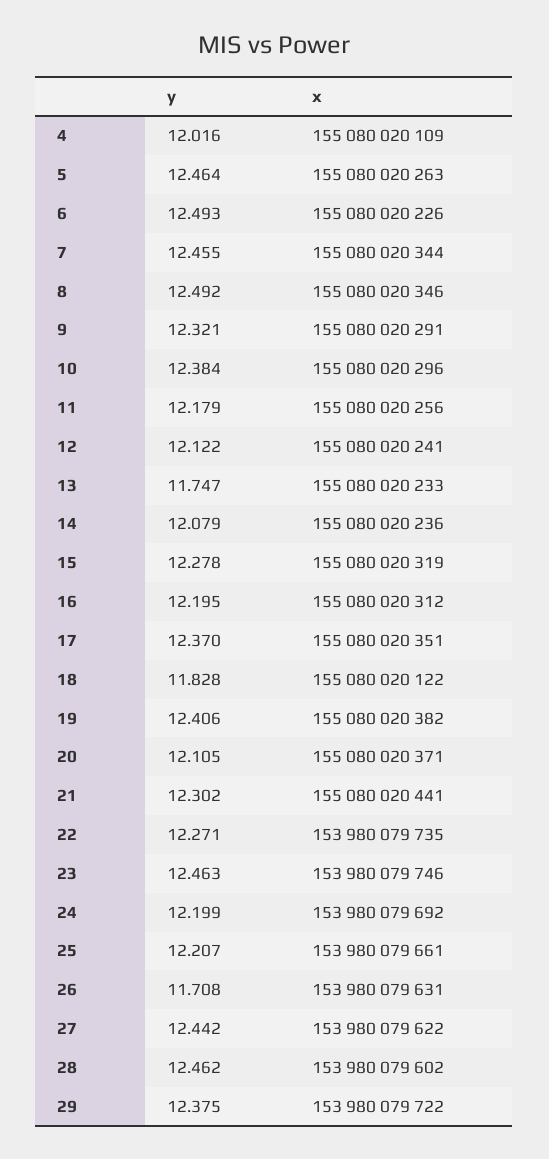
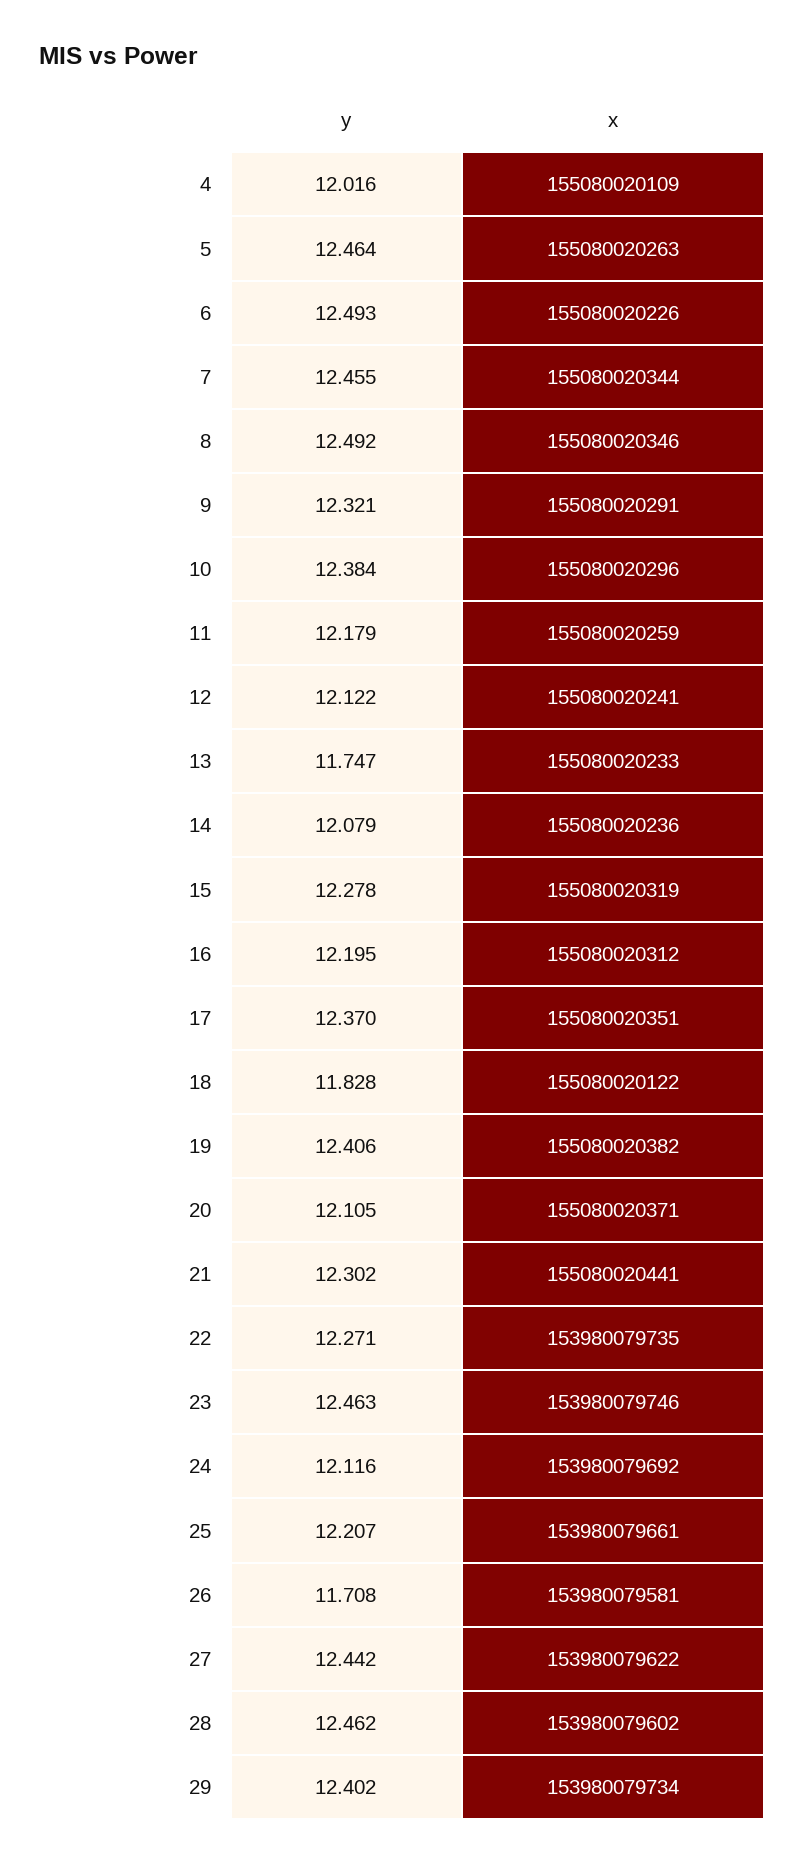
  {
    "y": {
      "4": 12.016,
      "5": 12.464,
      "6": 12.493,
      "7": 12.455,
      "8": 12.492,
      "9": 12.321,
      "10": 12.384,
      "11": 12.179,
      "12": 12.122,
      "13": 11.747,
      "14": 12.079,
      "15": 12.278,
      "16": 12.195,
      "17": 12.37,
      "18": 11.828,
      "19": 12.406,
      "20": 12.105,
      "21": 12.302,
      "22": 12.271,
      "23": 12.463,
-     "24": 12.199,
+     "24": 12.116,
      "25": 12.207,
      "26": 11.708,
      "27": 12.442,
      "28": 12.462,
-     "29": 12.375
+     "29": 12.402
    },
    "x": {
      "4": 155080020109,
      "5": 155080020263,
      "6": 155080020226,
      "7": 155080020344,
      "8": 155080020346,
      "9": 155080020291,
      "10": 155080020296,
-     "11": 155080020256,
+     "11": 155080020259,
      "12": 155080020241,
      "13": 155080020233,
      "14": 155080020236,
      "15": 155080020319,
      "16": 155080020312,
      "17": 155080020351,
      "18": 155080020122,
      "19": 155080020382,
      "20": 155080020371,
      "21": 155080020441,
      "22": 153980079735,
      "23": 153980079746,
      "24": 153980079692,
      "25": 153980079661,
-     "26": 153980079631,
+     "26": 153980079581,
      "27": 153980079622,
      "28": 153980079602,
-     "29": 153980079722
+     "29": 153980079734
    }
  }

